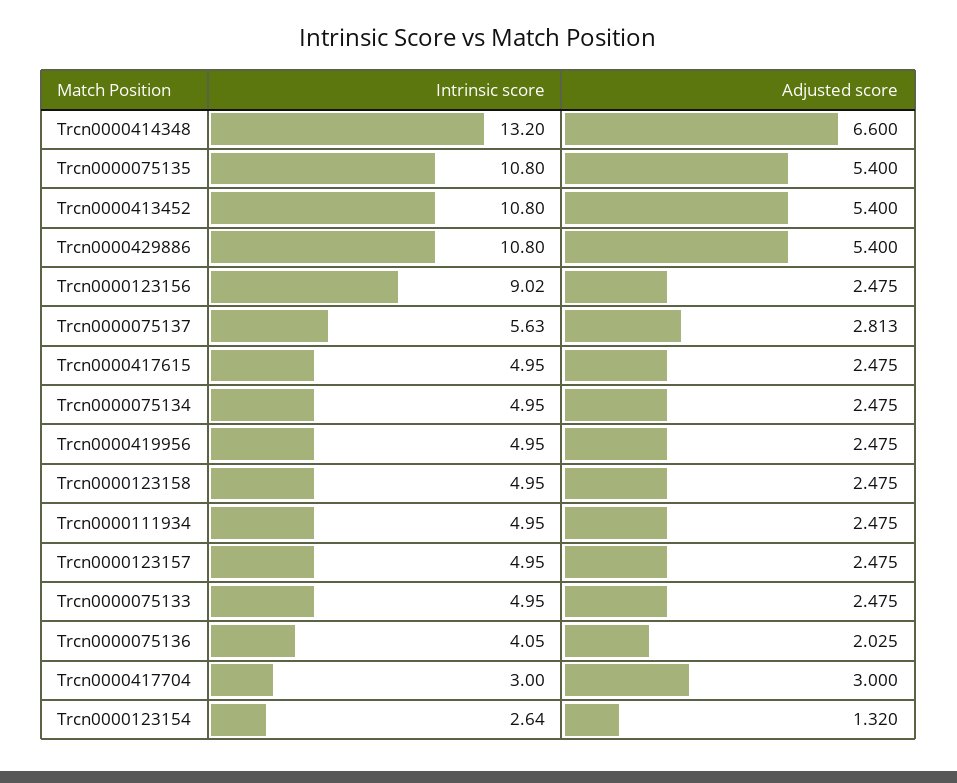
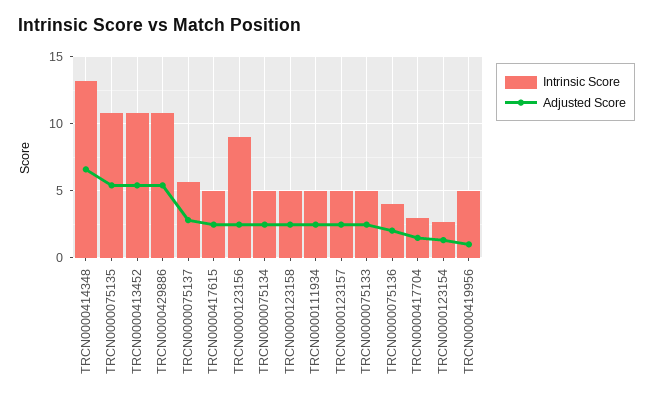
  {
    "Intrinsic score": {
      "Trcn0000414348": 13.2,
      "Trcn0000075135": 10.8,
      "Trcn0000413452": 10.8,
      "Trcn0000429886": 10.8,
      "Trcn0000123156": 9.02,
      "Trcn0000075137": 5.63,
      "Trcn0000417615": 4.95,
      "Trcn0000075134": 4.95,
      "Trcn0000419956": 4.95,
      "Trcn0000123158": 4.95,
      "Trcn0000111934": 4.95,
      "Trcn0000123157": 4.95,
      "Trcn0000075133": 4.95,
      "Trcn0000075136": 4.05,
      "Trcn0000417704": 3,
      "Trcn0000123154": 2.64
    },
    "Adjusted score": {
      "Trcn0000414348": 6.6,
      "Trcn0000075135": 5.4,
      "Trcn0000413452": 5.4,
      "Trcn0000429886": 5.4,
      "Trcn0000123156": 2.475,
      "Trcn0000075137": 2.813,
      "Trcn0000417615": 2.475,
      "Trcn0000075134": 2.475,
-     "Trcn0000419956": 2.475,
+     "Trcn0000419956": 1,
      "Trcn0000123158": 2.475,
      "Trcn0000111934": 2.475,
      "Trcn0000123157": 2.475,
      "Trcn0000075133": 2.475,
      "Trcn0000075136": 2.025,
-     "Trcn0000417704": 3,
+     "Trcn0000417704": 1.5,
      "Trcn0000123154": 1.32
    }
  }

